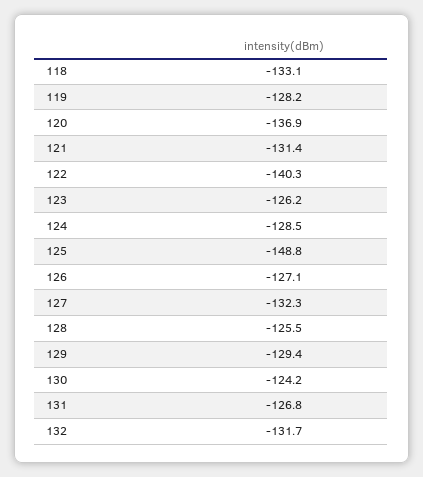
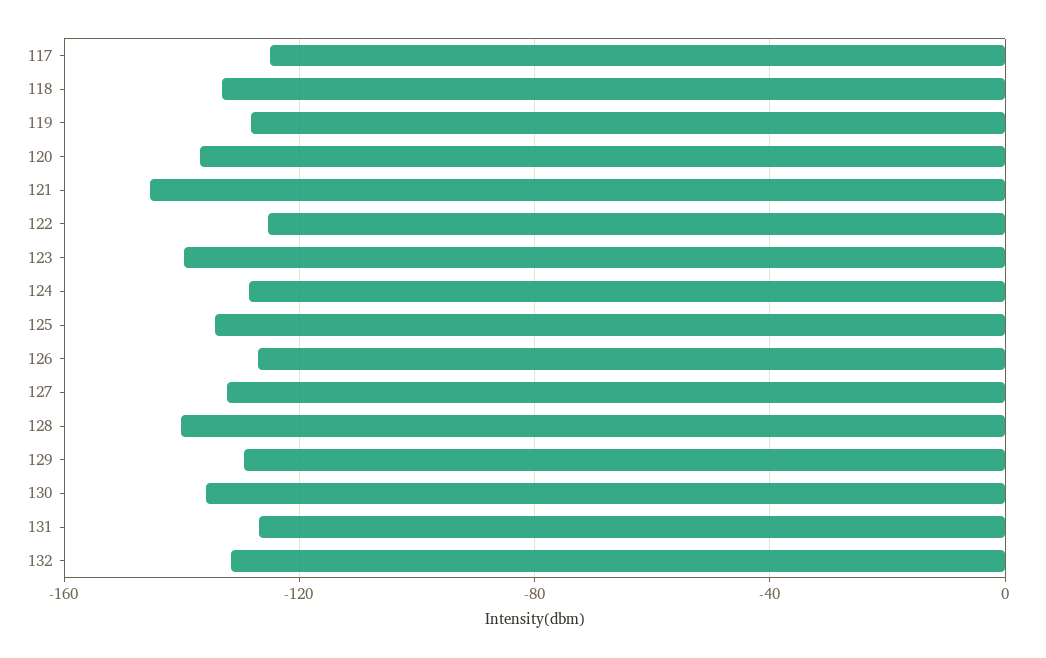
  {
    "118": -133.1,
    "119": -128.2,
    "120": -136.9,
-   "121": -131.4,
+   "121": -145,
-   "122": -140.3,
+   "122": -125,
-   "123": -126.2,
+   "123": -140,
    "124": -128.5,
-   "125": -148.8,
+   "125": -135,
    "126": -127.1,
    "127": -132.3,
-   "128": -125.5,
+   "128": -140,
    "129": -129.4,
-   "130": -124.2,
+   "130": -135,
    "131": -126.8,
-   "132": -131.7
+   "132": -131.7,
+   "117": -125
  }

